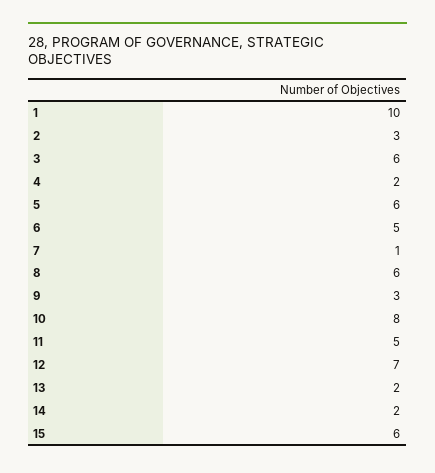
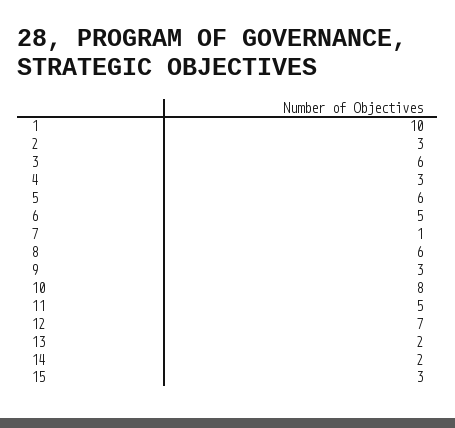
  {
    "1": 10,
    "2": 3,
    "3": 6,
-   "4": 2,
+   "4": 3,
    "5": 6,
    "6": 5,
    "7": 1,
    "8": 6,
    "9": 3,
    "10": 8,
    "11": 5,
    "12": 7,
    "13": 2,
    "14": 2,
-   "15": 6
+   "15": 3
  }

